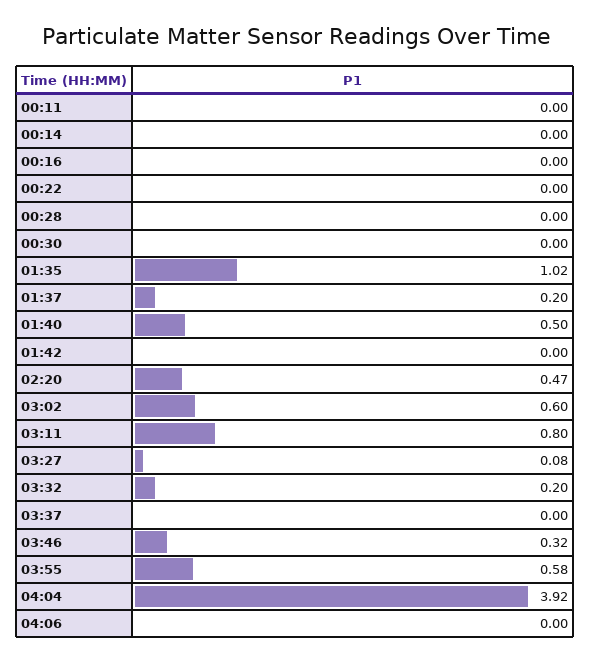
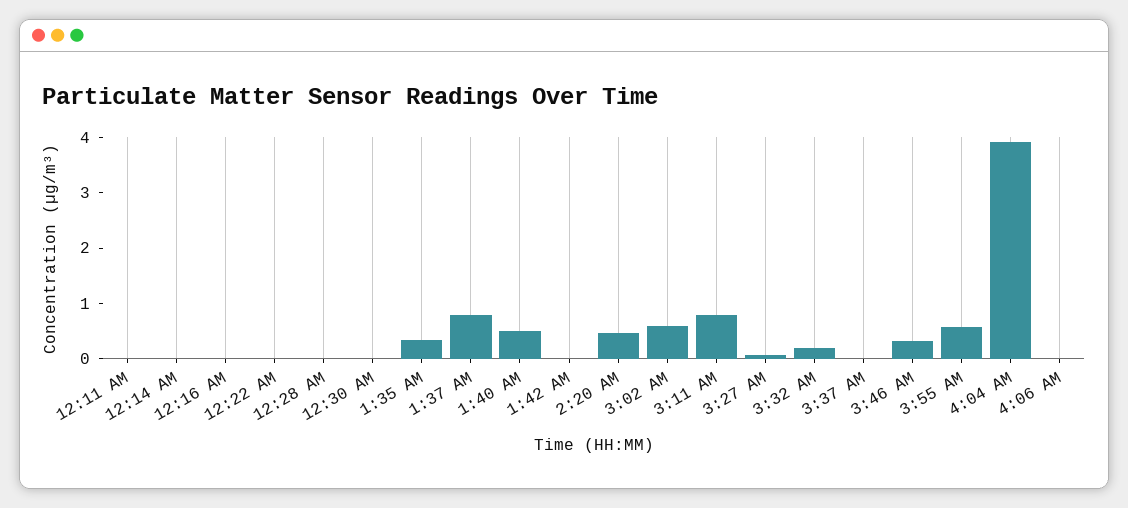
  {
    "00:11": 0,
    "00:14": 0,
    "00:16": 0,
    "00:22": 0,
    "00:28": 0,
    "00:30": 0,
-   "01:35": 1.02,
+   "01:35": 0.4,
-   "01:37": 0.2,
+   "01:37": 0.8,
    "01:40": 0.5,
    "01:42": 0,
    "02:20": 0.47,
    "03:02": 0.6,
    "03:11": 0.8,
    "03:27": 0.08,
    "03:32": 0.2,
    "03:37": 0,
    "03:46": 0.32,
    "03:55": 0.58,
    "04:04": 3.92,
    "04:06": 0
  }

